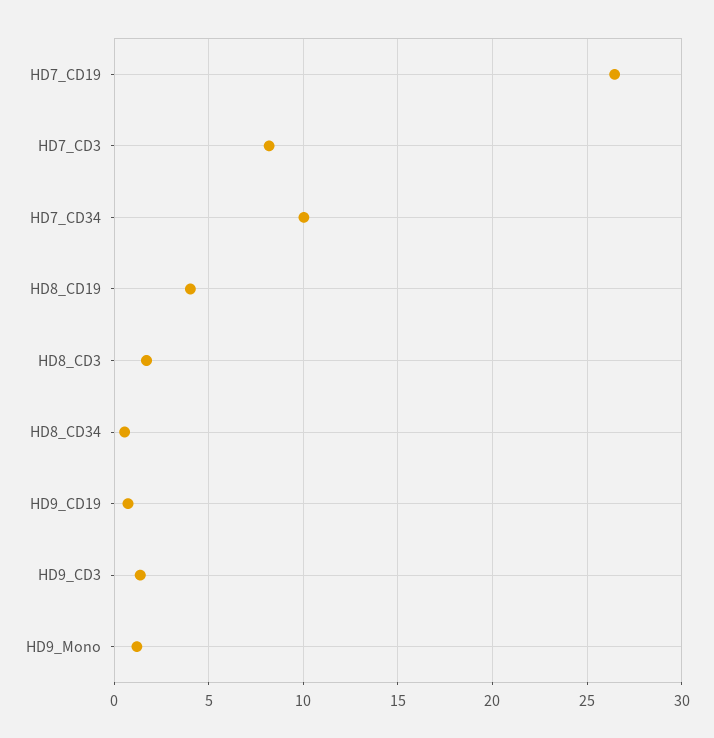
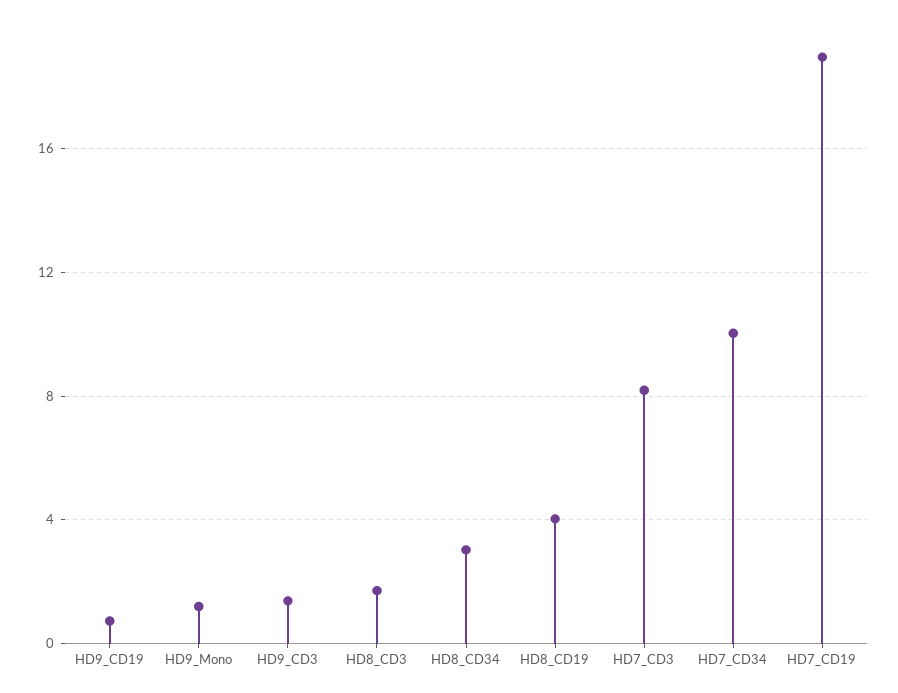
  {
-   "HD7_CD19": 26.5,
+   "HD7_CD19": 19,
    "HD7_CD3": 8,
    "HD7_CD34": 10,
    "HD8_CD19": 4,
    "HD8_CD3": 1.5,
-   "HD8_CD34": 0.5,
+   "HD8_CD34": 3,
    "HD9_CD19": 0.5,
    "HD9_CD3": 1.5,
    "HD9_Mono": 1
  }

